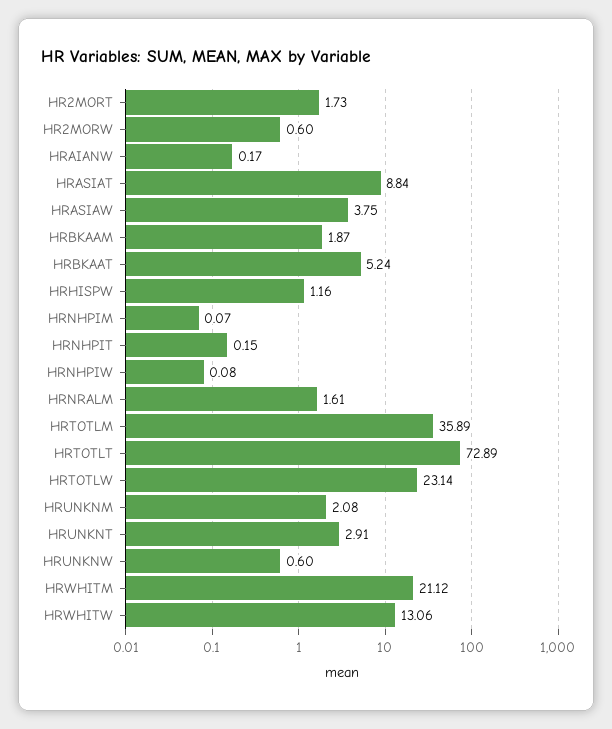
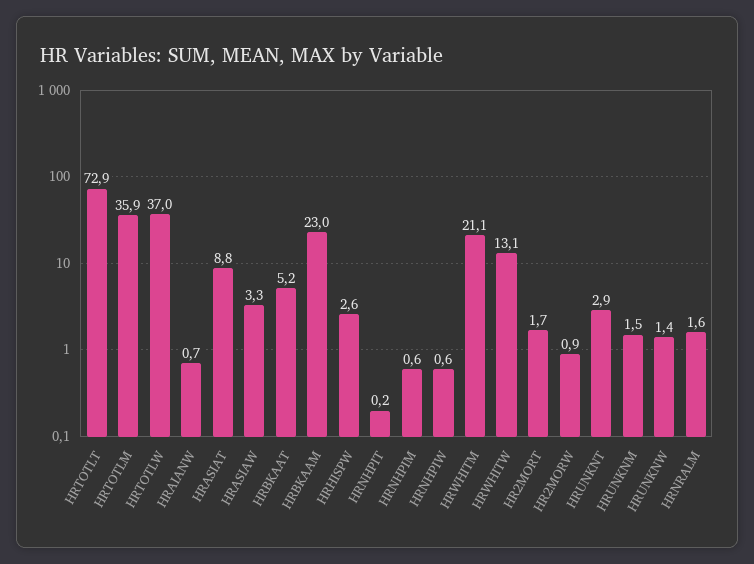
  {
    "HR2MORT": 1.73,
-   "HR2MORW": 0.6,
+   "HR2MORW": 0.9,
-   "HRAIANW": 0.17,
+   "HRAIANW": 0.7,
    "HRASIAT": 8.84,
-   "HRASIAW": 3.75,
+   "HRASIAW": 3.3,
-   "HRBKAAM": 1.87,
+   "HRBKAAM": 23,
    "HRBKAAT": 5.24,
-   "HRHISPW": 1.16,
+   "HRHISPW": 2.6,
-   "HRNHPIM": 0.07,
+   "HRNHPIM": 0.6,
    "HRNHPIT": 0.15,
-   "HRNHPIW": 0.08,
+   "HRNHPIW": 0.6,
    "HRNRALM": 1.61,
    "HRTOTLM": 35.89,
    "HRTOTLT": 72.89,
-   "HRTOTLW": 23.14,
+   "HRTOTLW": 37,
-   "HRUNKNM": 2.08,
+   "HRUNKNM": 1.5,
    "HRUNKNT": 2.91,
-   "HRUNKNW": 0.6,
+   "HRUNKNW": 1.4,
    "HRWHITM": 21.12,
    "HRWHITW": 13.06
  }

